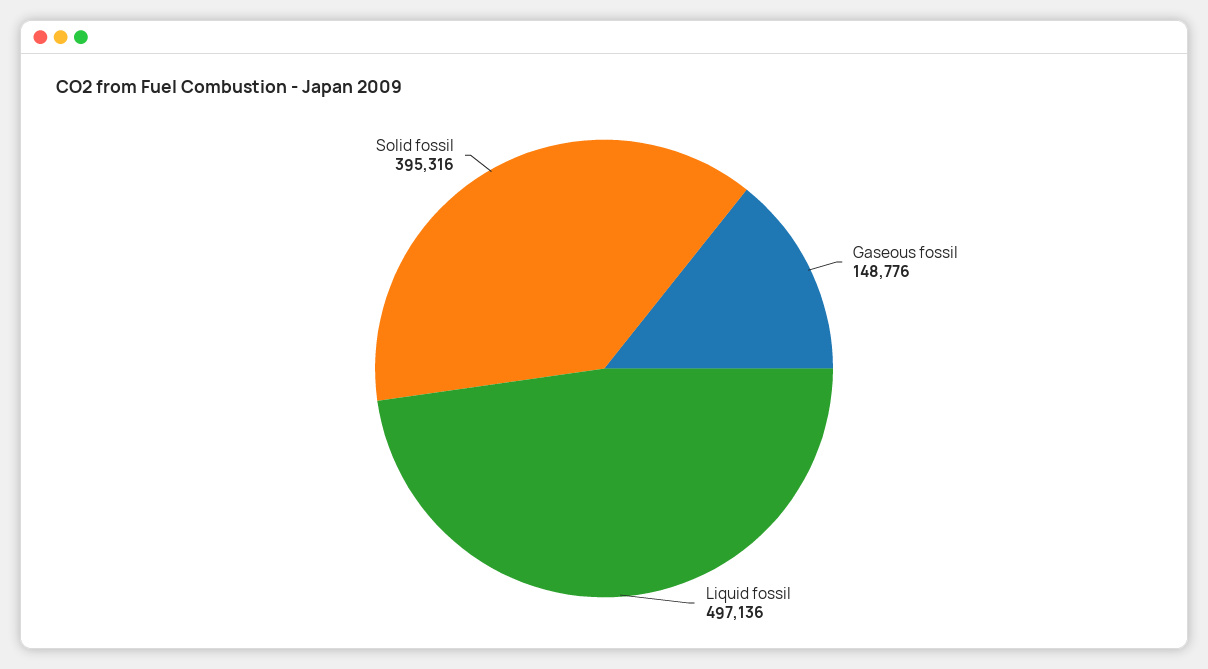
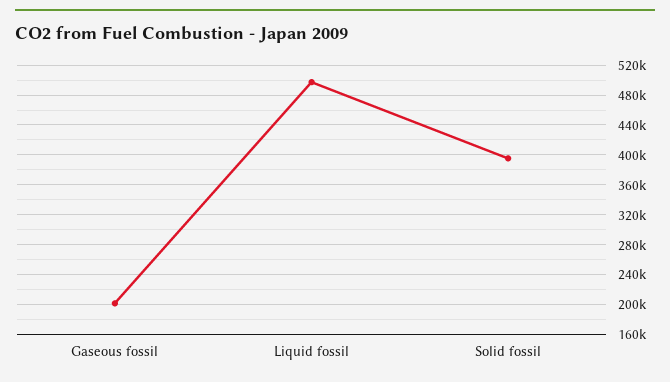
  {
-   "Gaseous fossil": 148776,
+   "Gaseous fossil": 200000,
    "Liquid fossil": 497136,
    "Solid fossil": 395316
  }

